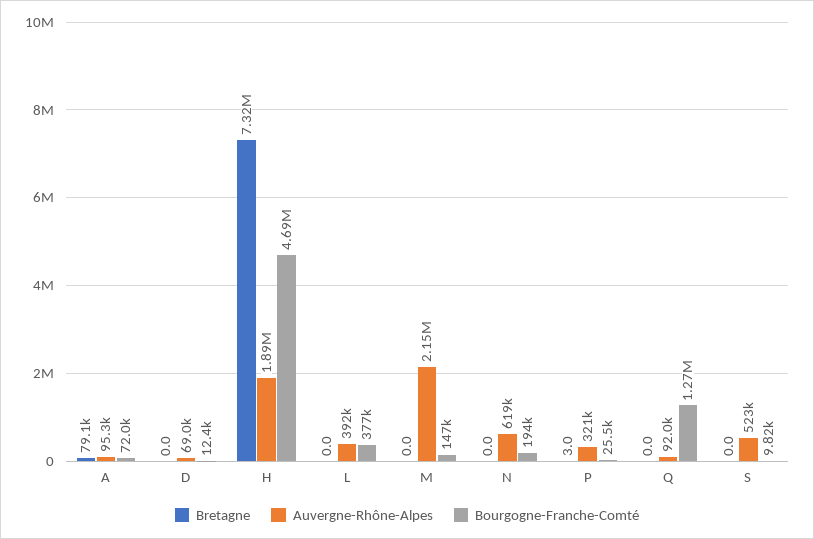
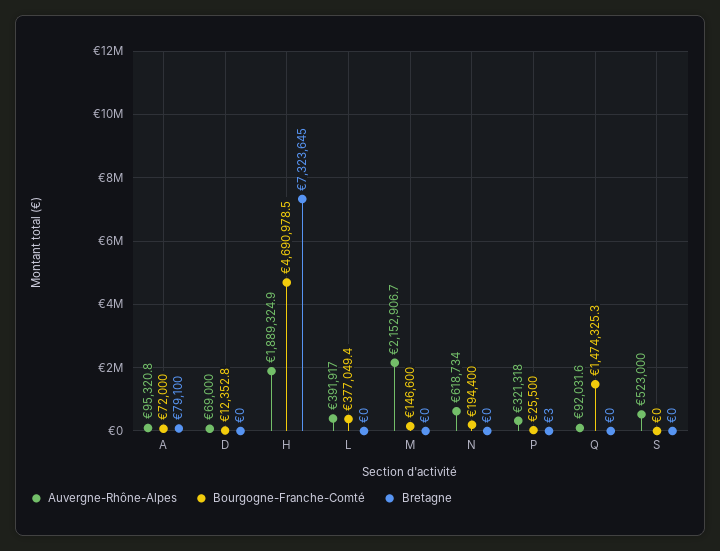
  {
    "Bretagne": {
      "A": 79100,
      "D": 0,
      "H": 7323645,
      "L": 0,
      "M": 0,
      "N": 0,
      "P": 3,
      "Q": 0,
      "S": 0
    },
    "Auvergne-Rhône-Alpes": {
      "A": 95320.8,
      "D": 69000,
      "H": 1889324.9,
      "L": 391917,
      "M": 2152906.7,
      "N": 618734,
      "P": 321318,
      "Q": 92031.6,
      "S": 523000
    },
    "Bourgogne-Franche-Comté": {
      "A": 72000,
      "D": 12352.8,
      "H": 4690978.5,
      "L": 377049.4,
      "M": 146600,
      "N": 194400,
      "P": 25500,
-     "Q": 1270000,
+     "Q": 1474325.3,
-     "S": 9820
+     "S": 0
    }
  }

